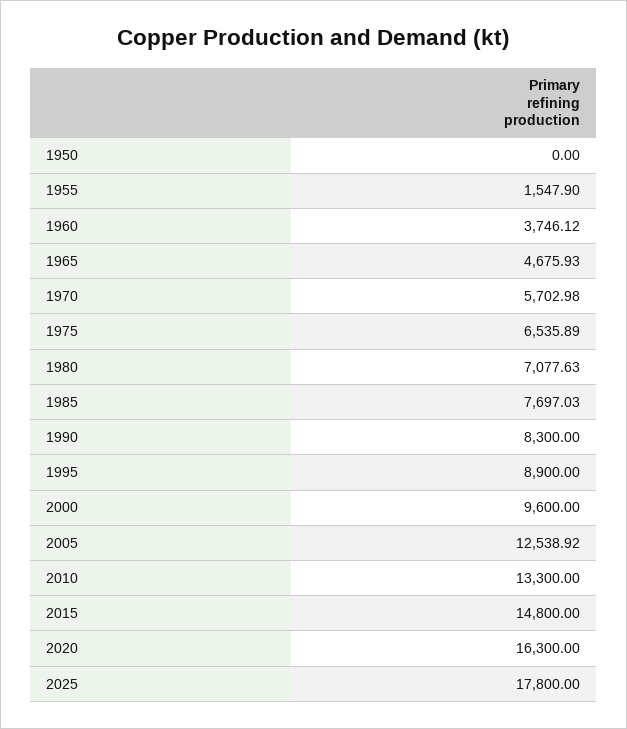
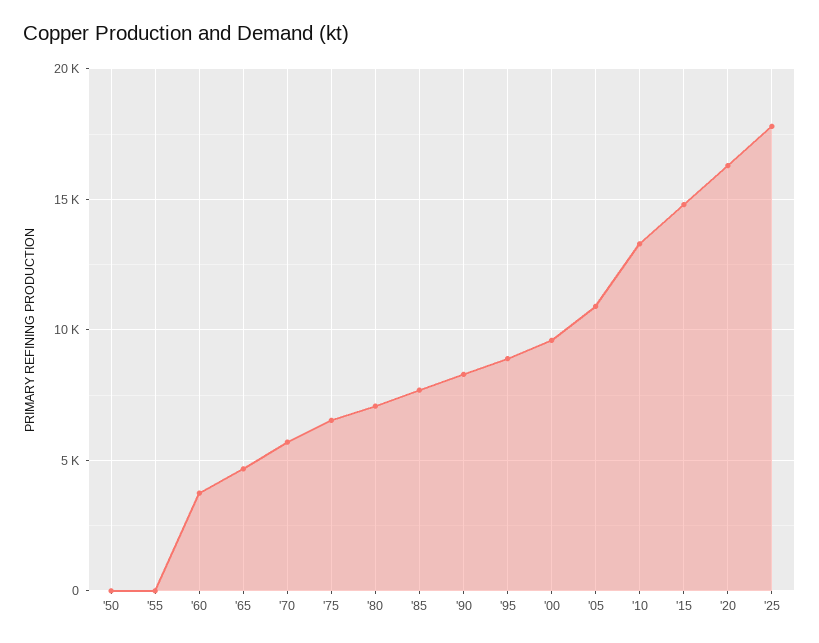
  {
    "1950": 0,
-   "1955": 1547.9,
+   "1955": 0,
    "1960": 3746.12,
    "1965": 4675.93,
    "1970": 5702.98,
    "1975": 6535.89,
    "1980": 7077.63,
    "1985": 7697.03,
    "1990": 8300,
    "1995": 8900,
    "2000": 9600,
-   "2005": 12538.92,
+   "2005": 11000,
    "2010": 13300,
    "2015": 14800,
    "2020": 16300,
    "2025": 17800
  }

